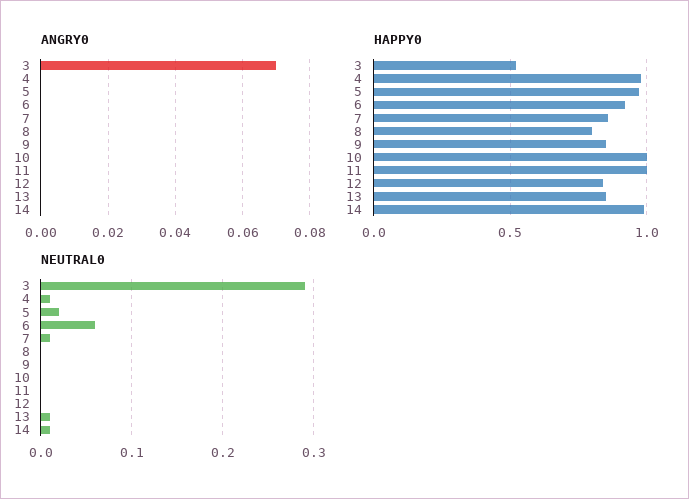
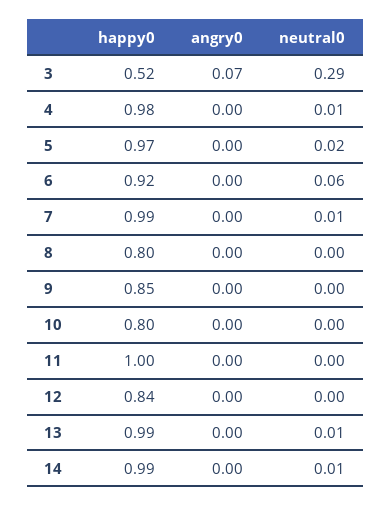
  {
    "ANGRY0": {
      "3": 0.07,
      "4": 0,
      "5": 0,
      "6": 0,
      "7": 0,
      "8": 0,
      "9": 0,
      "10": 0,
      "11": 0,
      "12": 0,
      "13": 0,
      "14": 0
    },
    "HAPPY0": {
      "3": 0.52,
      "4": 0.98,
      "5": 0.97,
      "6": 0.92,
-     "7": 0.85,
+     "7": 0.99,
      "8": 0.8,
      "9": 0.85,
-     "10": 1,
+     "10": 0.8,
      "11": 1,
      "12": 0.84,
-     "13": 0.85,
+     "13": 0.99,
      "14": 0.99
    },
    "NEUTRAL0": {
      "3": 0.29,
      "4": 0.01,
      "5": 0.02,
      "6": 0.06,
      "7": 0.01,
      "8": 0,
      "9": 0,
      "10": 0,
      "11": 0,
      "12": 0,
      "13": 0.01,
      "14": 0.01
    }
  }

